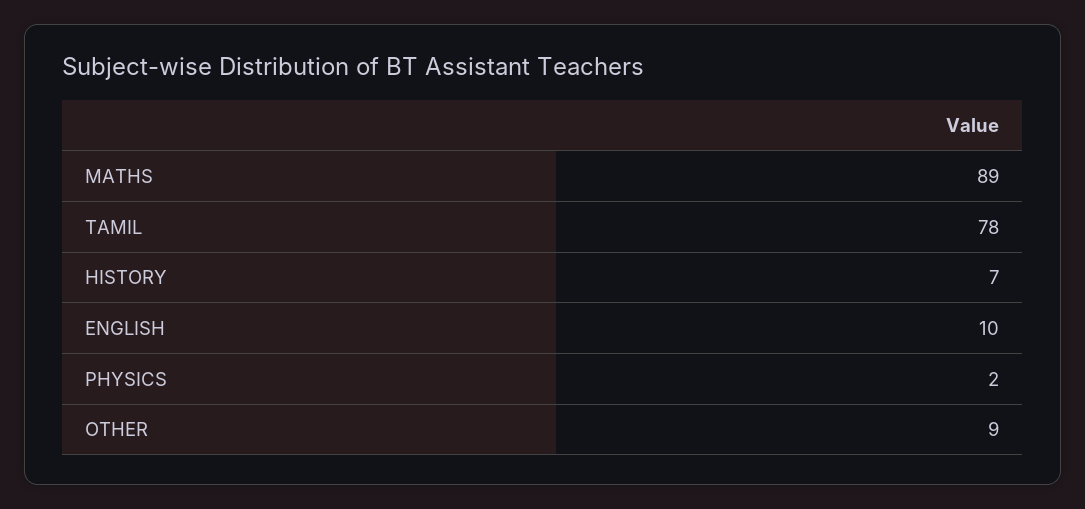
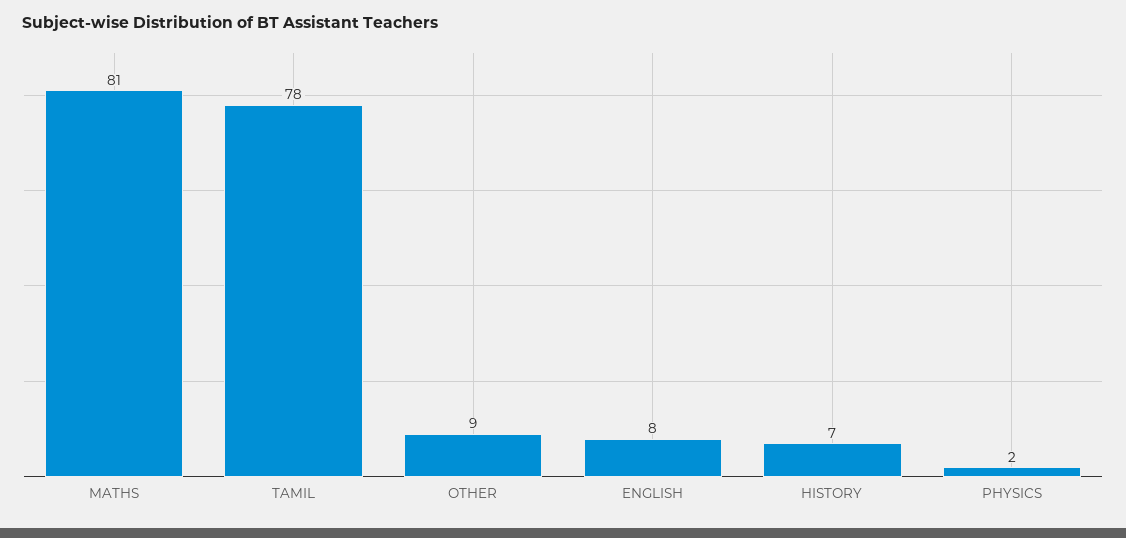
  {
-   "MATHS": 89,
+   "MATHS": 81,
    "TAMIL": 78,
    "HISTORY": 7,
-   "ENGLISH": 10,
+   "ENGLISH": 8,
    "PHYSICS": 2,
    "OTHER": 9
  }

